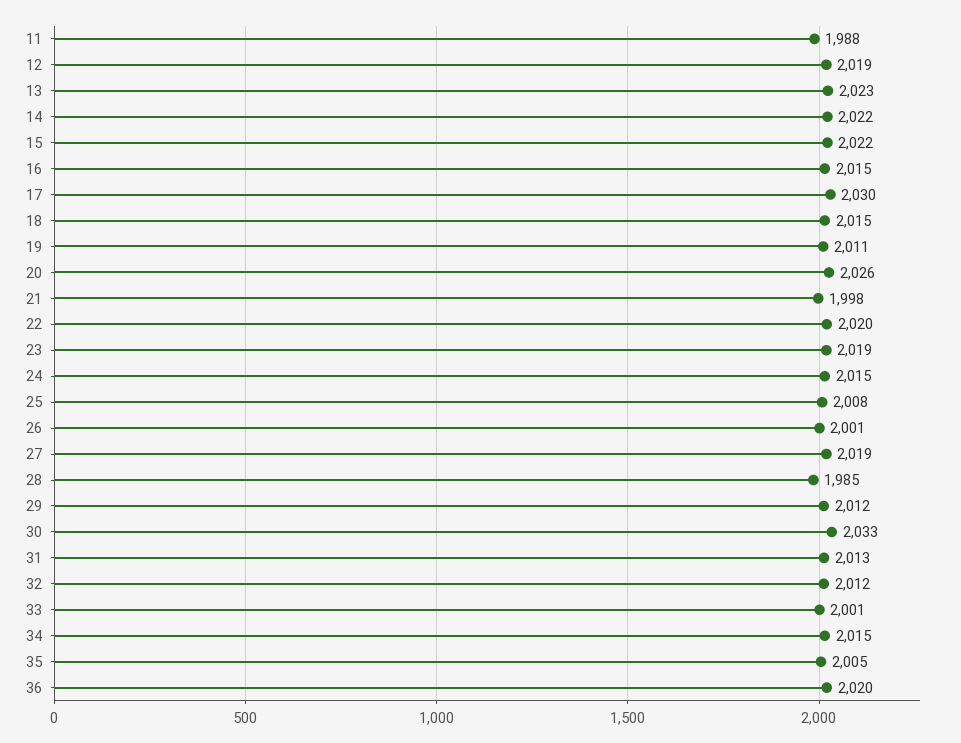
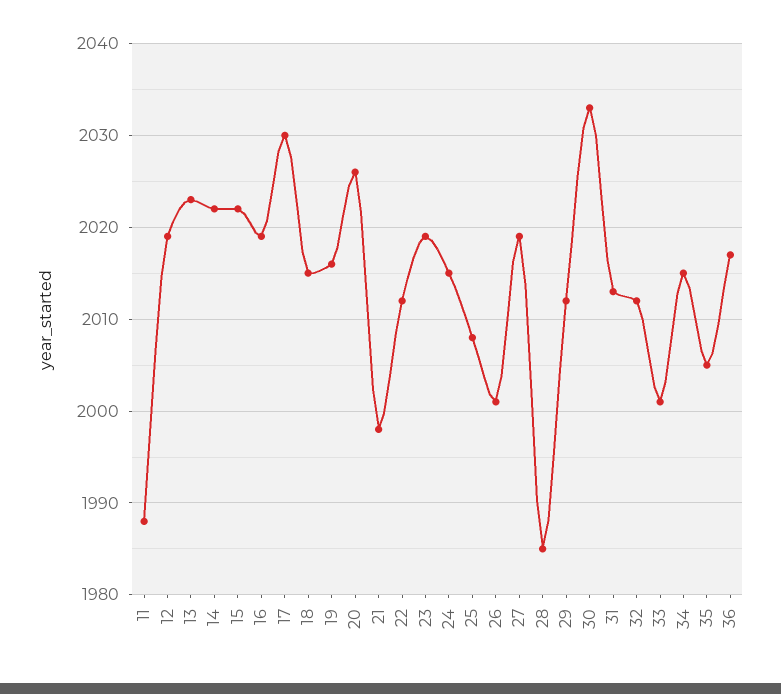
  {
    "11": 1988,
    "12": 2019,
    "13": 2023,
    "14": 2022,
    "15": 2022,
-   "16": 2015,
+   "16": 2019,
    "17": 2030,
    "18": 2015,
-   "19": 2011,
+   "19": 2016,
    "20": 2026,
    "21": 1998,
-   "22": 2020,
+   "22": 2012,
    "23": 2019,
    "24": 2015,
    "25": 2008,
    "26": 2001,
    "27": 2019,
    "28": 1985,
    "29": 2012,
    "30": 2033,
    "31": 2013,
    "32": 2012,
    "33": 2001,
    "34": 2015,
    "35": 2005,
-   "36": 2020
+   "36": 2017
  }

